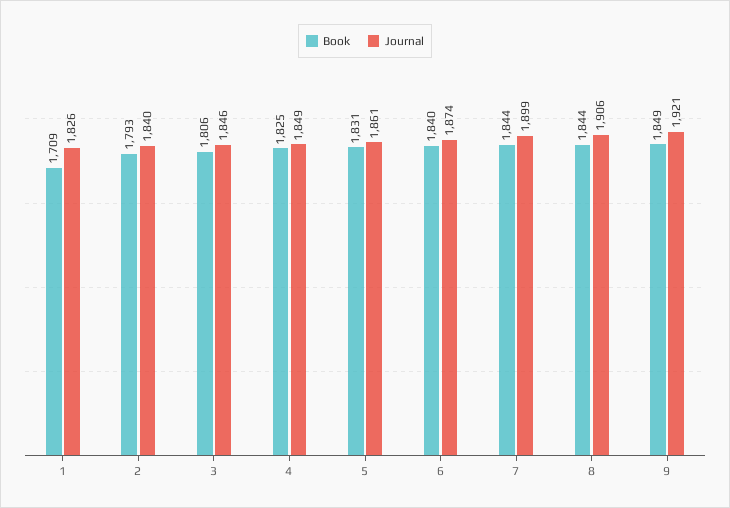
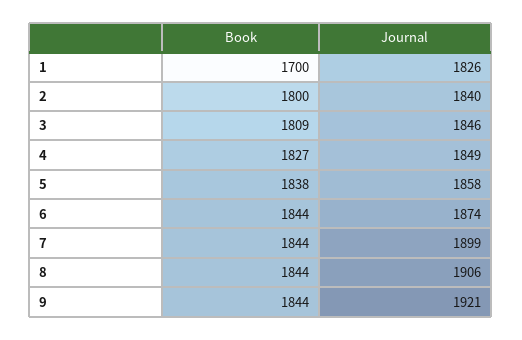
  {
    "Book": {
-     "1": 1709,
+     "1": 1700,
-     "2": 1793,
+     "2": 1800,
-     "3": 1806,
+     "3": 1809,
-     "4": 1825,
+     "4": 1827,
-     "5": 1831,
+     "5": 1838,
-     "6": 1840,
+     "6": 1844,
      "7": 1844,
      "8": 1844,
-     "9": 1849
+     "9": 1844
    },
    "Journal": {
      "1": 1826,
      "2": 1840,
      "3": 1846,
      "4": 1849,
-     "5": 1861,
+     "5": 1858,
      "6": 1874,
      "7": 1899,
      "8": 1906,
      "9": 1921
    }
  }

